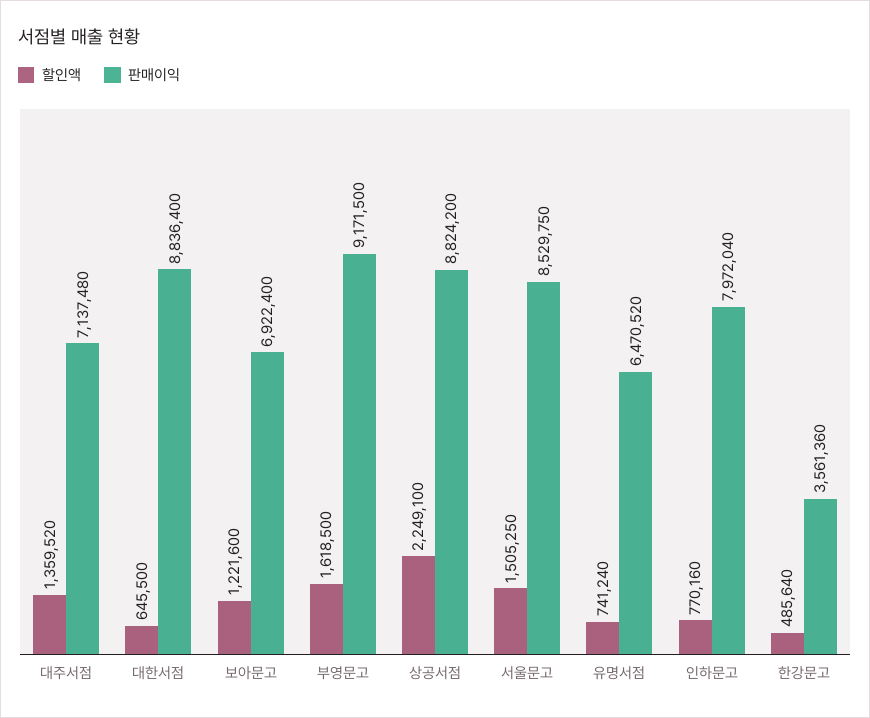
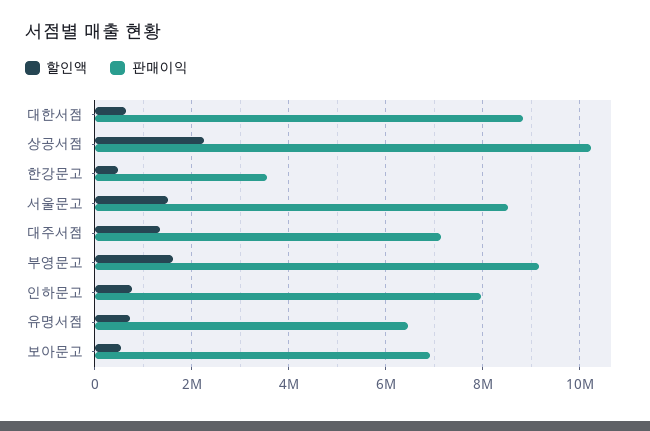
  {
    "할인액": {
      "대주서점": 1359520,
      "대한서점": 645500,
-     "보아문고": 1221600,
+     "보아문고": 600000,
      "부영문고": 1618500,
      "상공서점": 2249100,
      "서울문고": 1505250,
      "유명서점": 741240,
      "인하문고": 770160,
      "한강문고": 485640
    },
    "판매이익": {
      "대주서점": 7137480,
      "대한서점": 8836400,
      "보아문고": 6922400,
      "부영문고": 9171500,
-     "상공서점": 8824200,
+     "상공서점": 10200000,
      "서울문고": 8529750,
      "유명서점": 6470520,
      "인하문고": 7972040,
      "한강문고": 3561360
    }
  }

